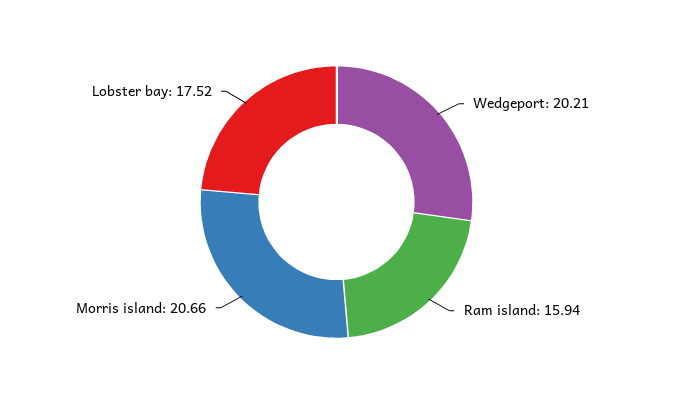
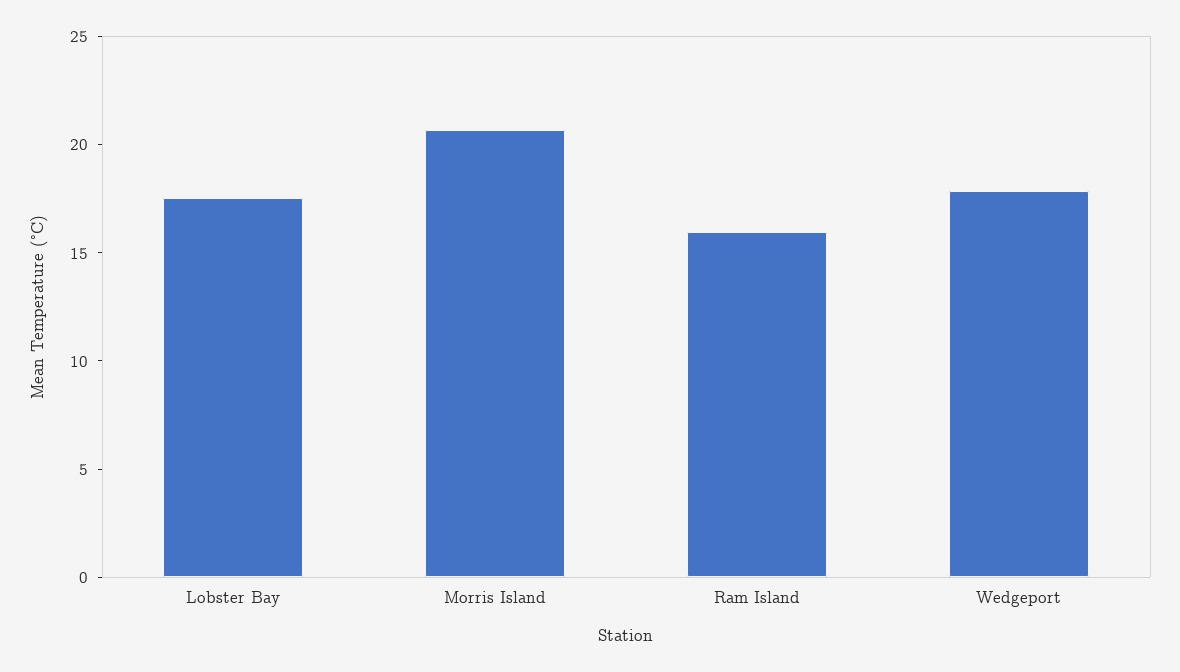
  {
-   "Wedgeport": 20.21,
+   "Wedgeport": 18,
    "Ram island": 15.94,
    "Morris island": 20.66,
    "Lobster bay": 17.52
  }

